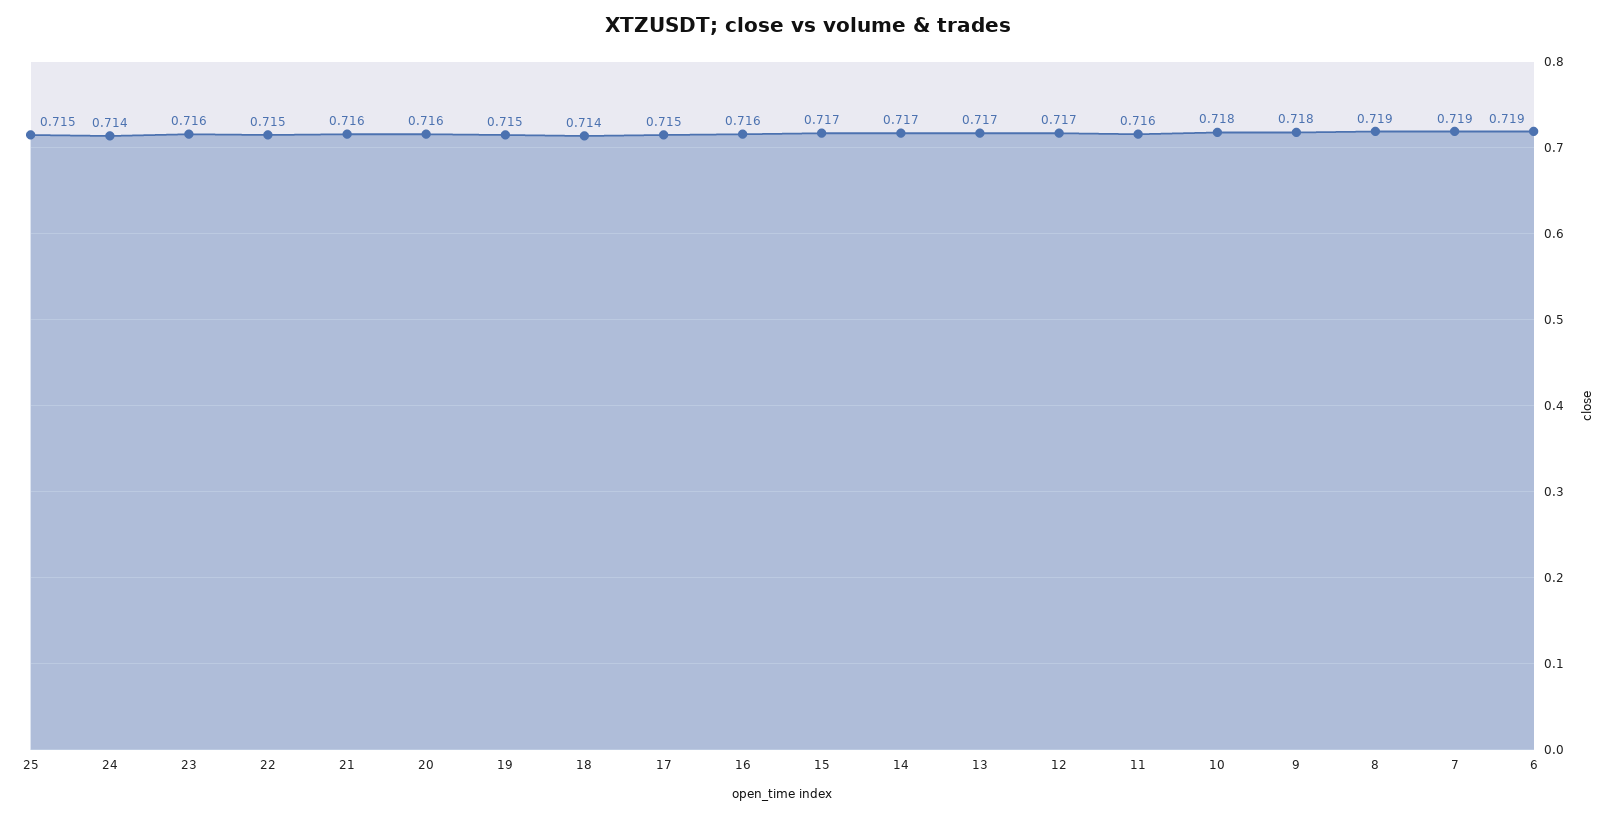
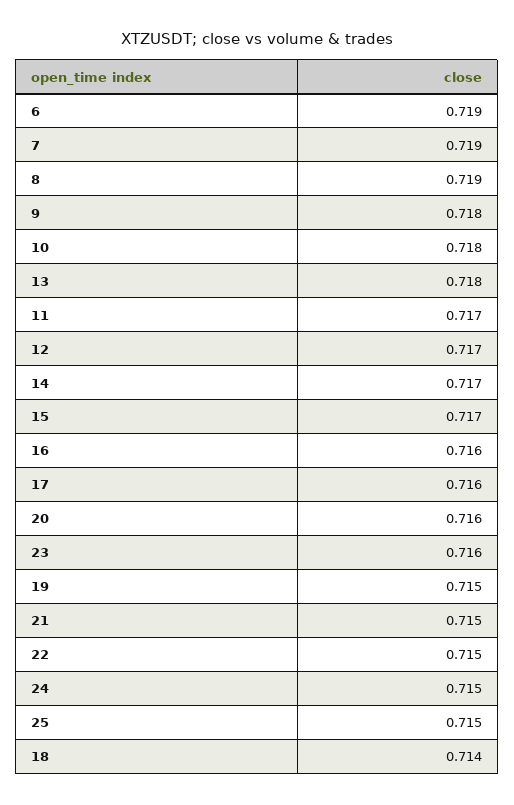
  {
    "25": 0.715,
-   "24": 0.714,
+   "24": 0.715,
    "23": 0.716,
    "22": 0.715,
-   "21": 0.716,
+   "21": 0.715,
    "20": 0.716,
    "19": 0.715,
    "18": 0.714,
-   "17": 0.715,
+   "17": 0.716,
    "16": 0.716,
    "15": 0.717,
    "14": 0.717,
-   "13": 0.717,
+   "13": 0.718,
    "12": 0.717,
-   "11": 0.716,
+   "11": 0.717,
    "10": 0.718,
    "9": 0.718,
    "8": 0.719,
    "7": 0.719,
    "6": 0.719
  }

